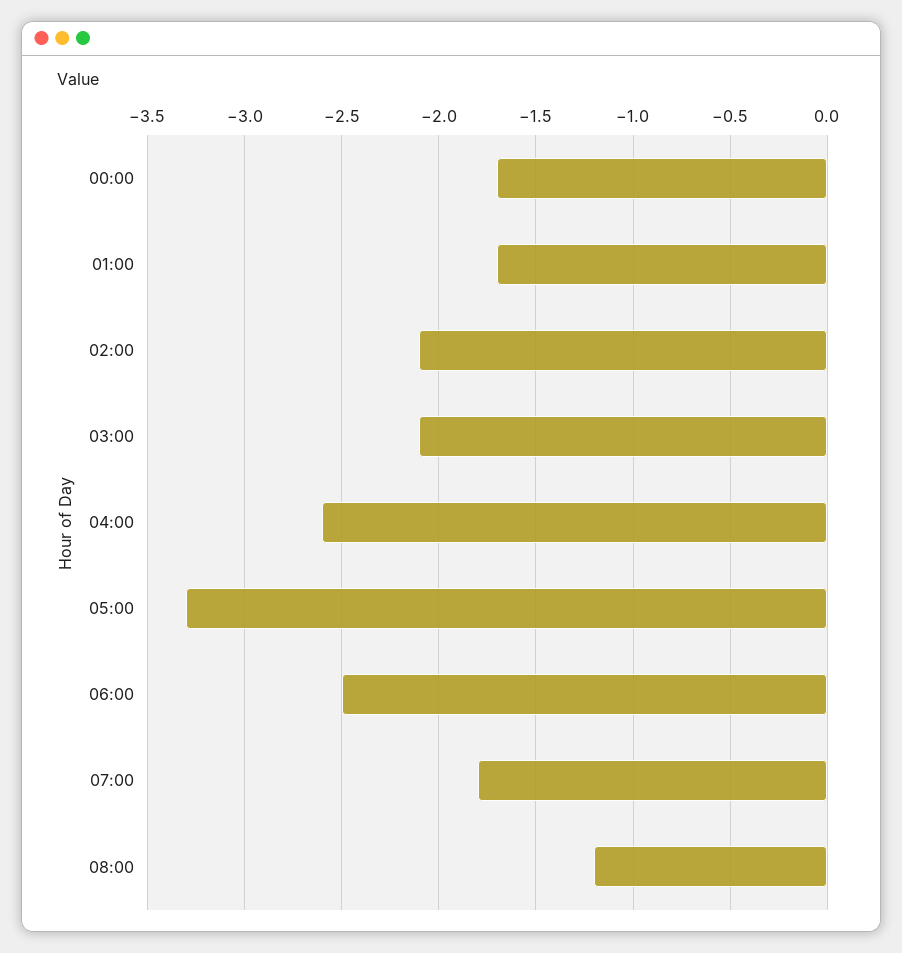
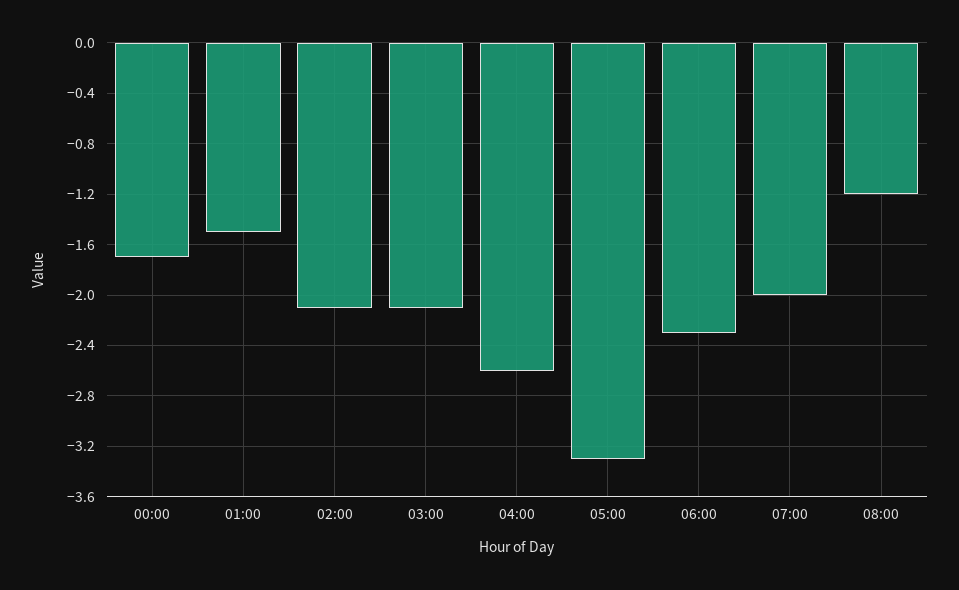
  {
    "00:00": -1.7,
-   "01:00": -1.7,
+   "01:00": -1.5,
    "02:00": -2.1,
    "03:00": -2.1,
    "04:00": -2.6,
    "05:00": -3.3,
-   "06:00": -2.5,
+   "06:00": -2.3,
-   "07:00": -1.8,
+   "07:00": -2,
    "08:00": -1.2
  }

